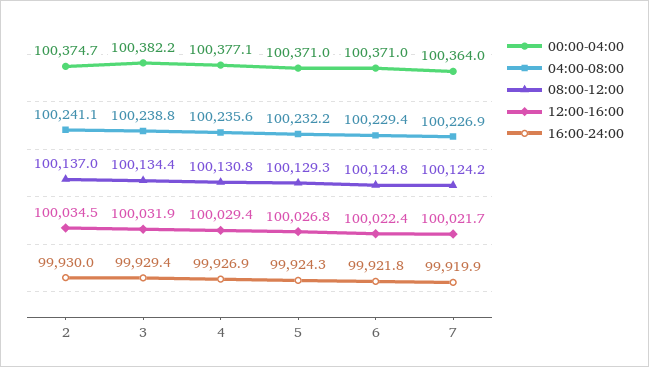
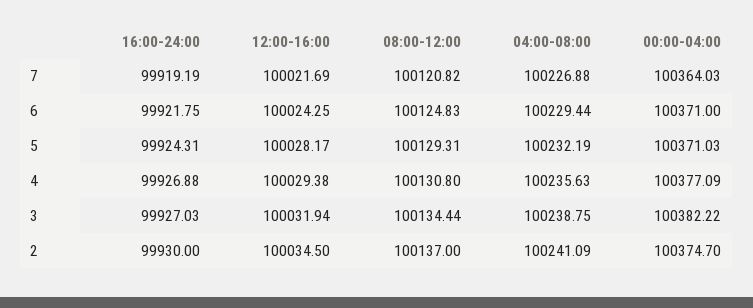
  {
    "00:00-04:00": {
      "2": 100374.7,
      "3": 100382.22,
      "4": 100377.09,
      "5": 100371.03,
      "6": 100371,
      "7": 100364.03
    },
    "04:00-08:00": {
      "2": 100241.09,
      "3": 100238.75,
      "4": 100235.63,
      "5": 100232.19,
      "6": 100229.44,
      "7": 100226.88
    },
    "08:00-12:00": {
      "2": 100137,
      "3": 100134.44,
      "4": 100130.8,
      "5": 100129.31,
      "6": 100124.83,
-     "7": 100124.2
+     "7": 100120.82
    },
    "12:00-16:00": {
      "2": 100034.5,
      "3": 100031.94,
      "4": 100029.38,
-     "5": 100026.8,
+     "5": 100028.17,
-     "6": 100022.4,
+     "6": 100024.25,
      "7": 100021.69
    },
    "16:00-24:00": {
      "2": 99930,
-     "3": 99929.4,
+     "3": 99927.03,
      "4": 99926.88,
      "5": 99924.31,
      "6": 99921.75,
-     "7": 99919.9
+     "7": 99919.19
    }
  }

